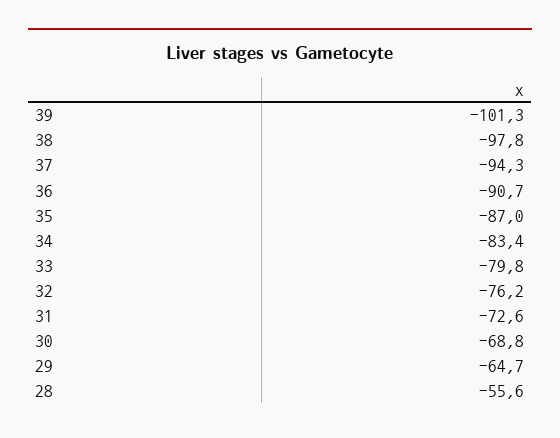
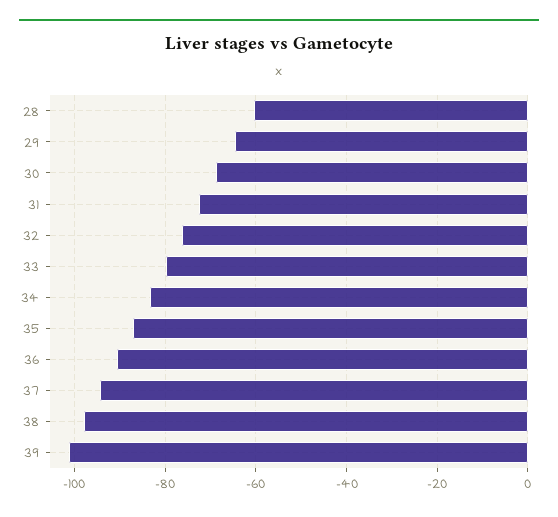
  {
    "39": -101.3,
    "38": -97.8,
    "37": -94.3,
    "36": -90.7,
    "35": -87,
    "34": -83.4,
    "33": -79.8,
    "32": -76.2,
    "31": -72.6,
    "30": -68.8,
    "29": -64.7,
-   "28": -55.6
+   "28": -60
  }

